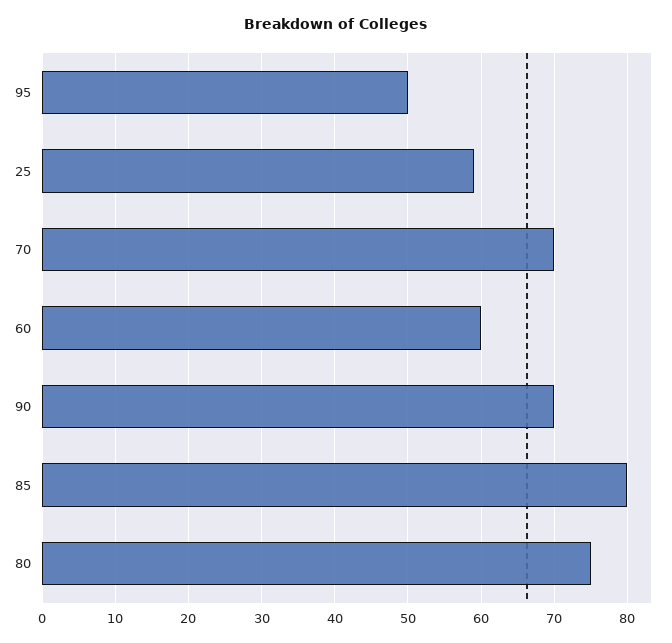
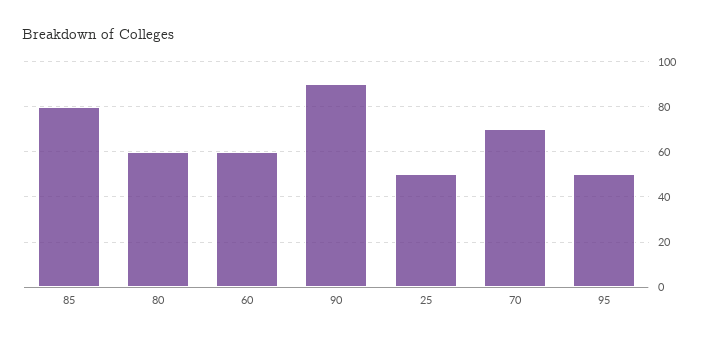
  {
    "95": 50,
-   "25": 59,
+   "25": 50,
    "70": 70,
    "60": 60,
-   "90": 70,
+   "90": 90,
    "85": 80,
-   "80": 75
+   "80": 60
  }

